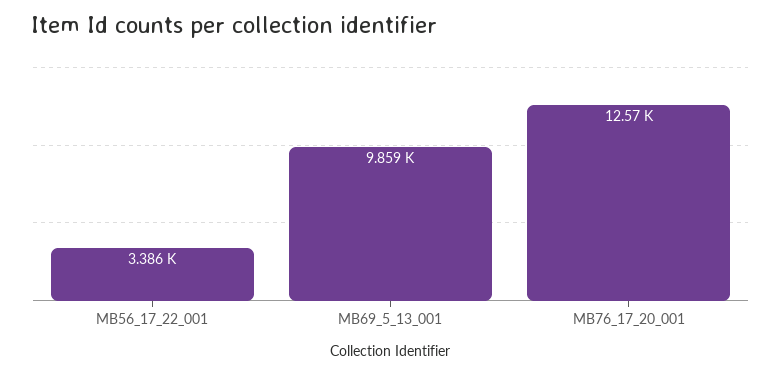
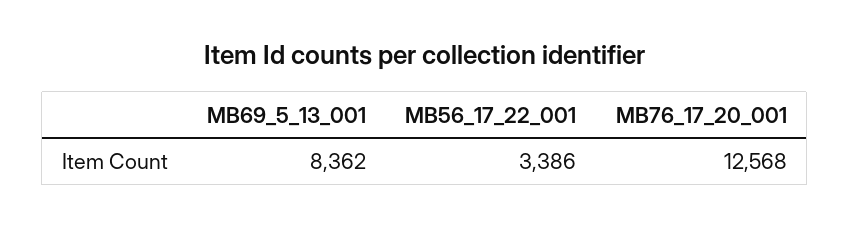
  {
    "MB56_17_22_001": 3386,
-   "MB69_5_13_001": 9859,
+   "MB69_5_13_001": 8362,
    "MB76_17_20_001": 12568
  }

